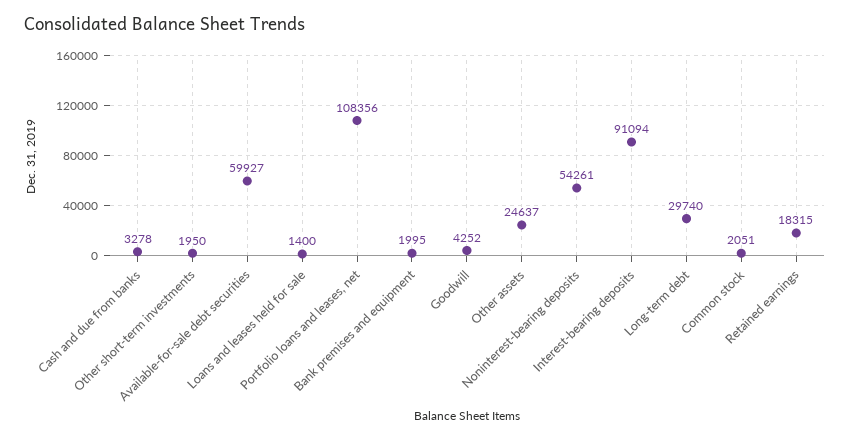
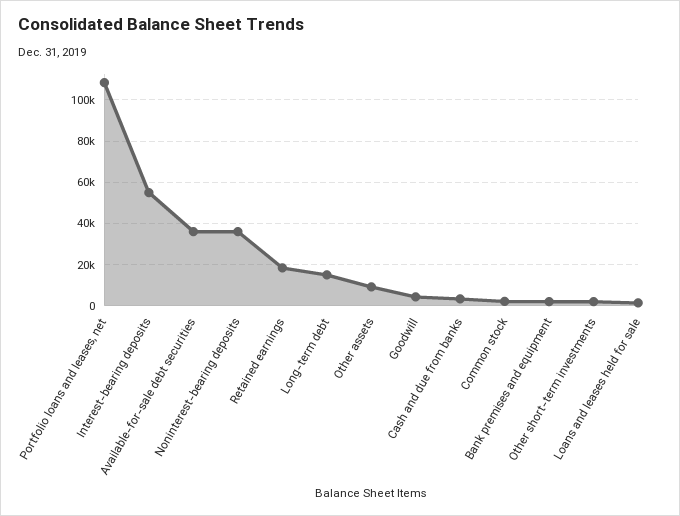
  {
    "Cash and due from banks": 3278,
    "Other short-term investments": 1950,
-   "Available-for-sale debt securities": 59927,
+   "Available-for-sale debt securities": 35000,
    "Loans and leases held for sale": 1400,
    "Portfolio loans and leases, net": 108356,
    "Bank premises and equipment": 1995,
    "Goodwill": 4252,
-   "Other assets": 24637,
+   "Other assets": 10000,
-   "Noninterest-bearing deposits": 54261,
+   "Noninterest-bearing deposits": 35000,
-   "Interest-bearing deposits": 91094,
+   "Interest-bearing deposits": 55000,
-   "Long-term debt": 29740,
+   "Long-term debt": 15000,
    "Common stock": 2051,
    "Retained earnings": 18315
  }

